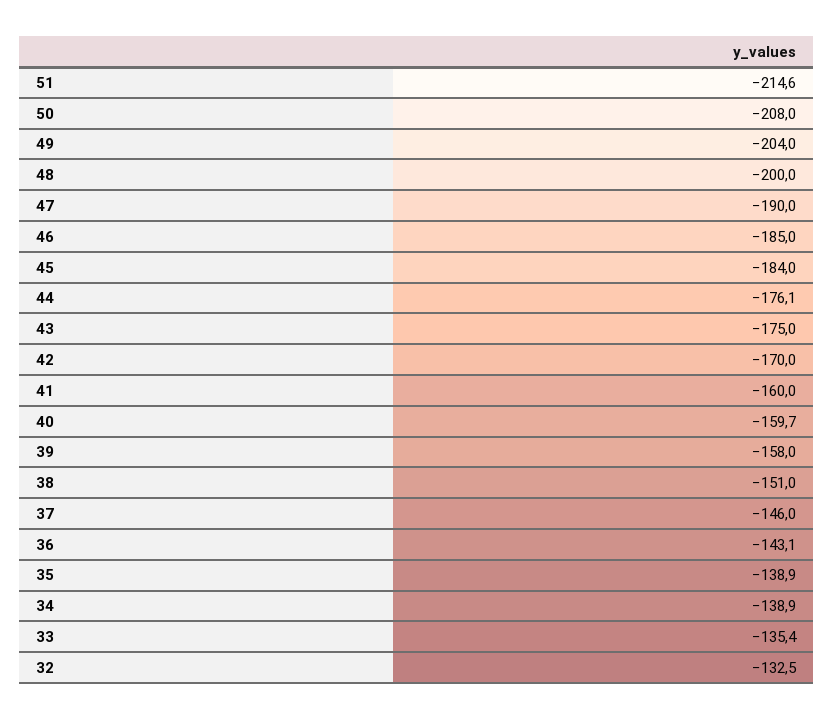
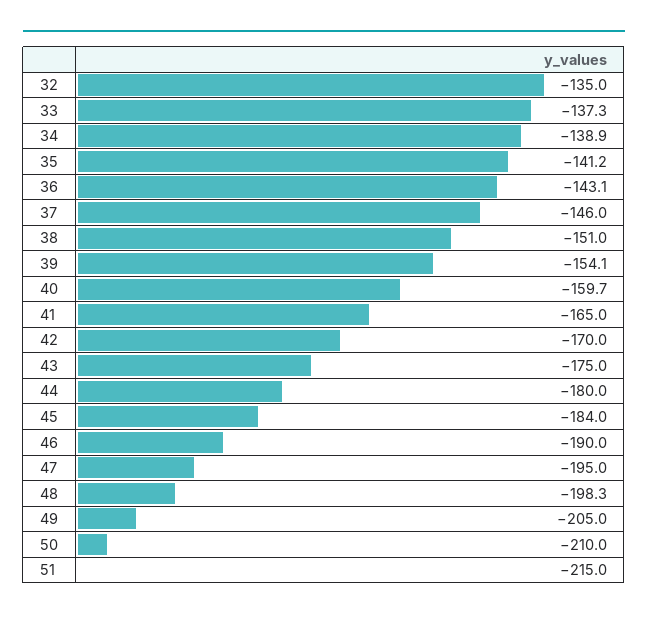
  {
-   "51": -214.6,
+   "51": -215,
-   "50": -208,
+   "50": -210,
-   "49": -204,
+   "49": -205,
-   "48": -200,
+   "48": -198.3,
-   "47": -190,
+   "47": -195,
-   "46": -185,
+   "46": -190,
    "45": -184,
-   "44": -176.1,
+   "44": -180,
    "43": -175,
    "42": -170,
-   "41": -160,
+   "41": -165,
    "40": -159.7,
-   "39": -158,
+   "39": -154.1,
    "38": -151,
    "37": -146,
    "36": -143.1,
-   "35": -138.9,
+   "35": -141.2,
    "34": -138.9,
-   "33": -135.4,
+   "33": -137.3,
-   "32": -132.5
+   "32": -135
  }

